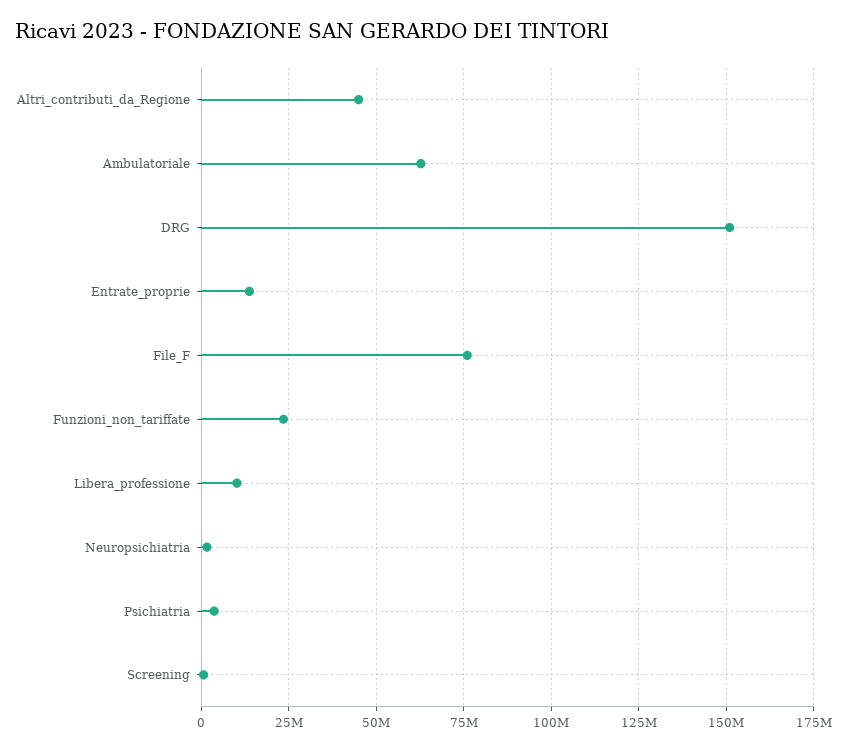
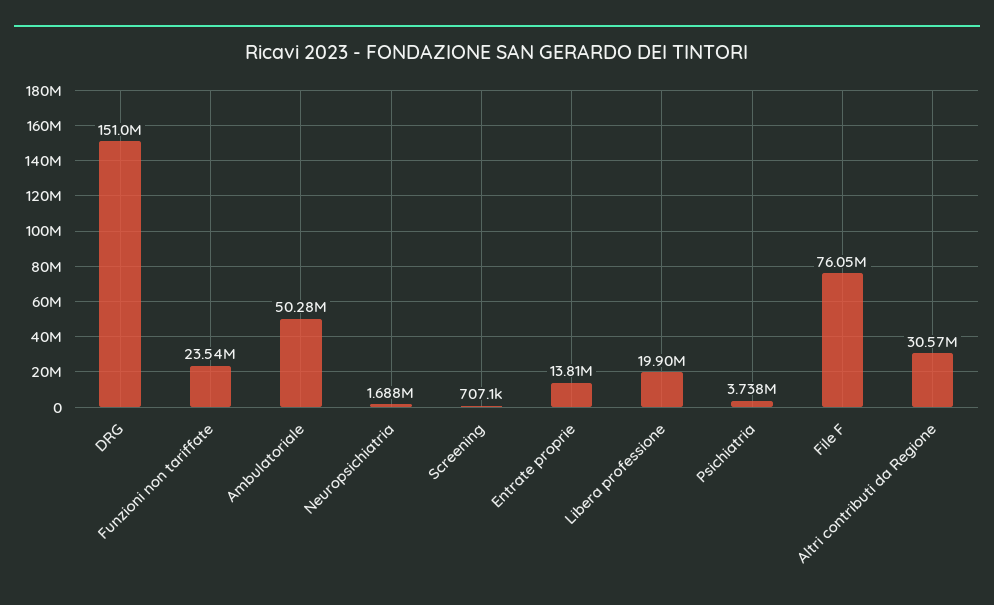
  {
-   "Altri_contributi_da_Regione": 45000000,
+   "Altri_contributi_da_Regione": 30570000,
-   "Ambulatoriale": 62500000,
+   "Ambulatoriale": 50280000,
    "DRG": 151000000,
    "Entrate_proprie": 13810000,
    "File_F": 76050000,
    "Funzioni_non_tariffate": 23540000,
-   "Libera_professione": 10000000,
+   "Libera_professione": 19900000,
    "Neuropsichiatria": 1688000,
    "Psichiatria": 3738000,
    "Screening": 707100
  }

